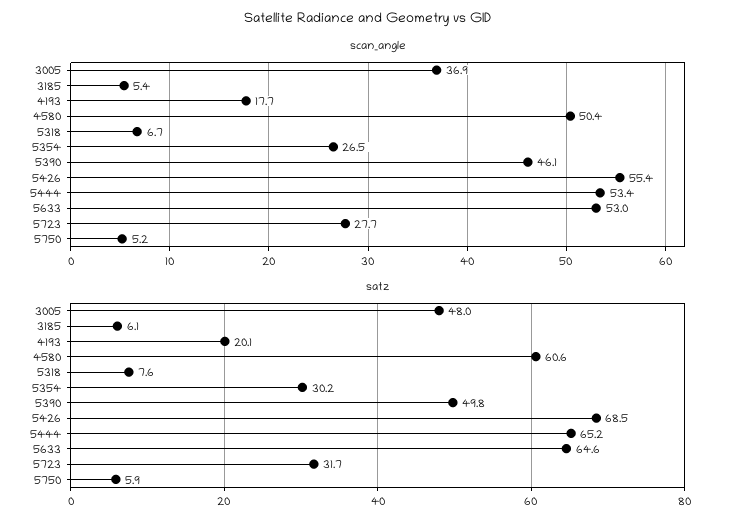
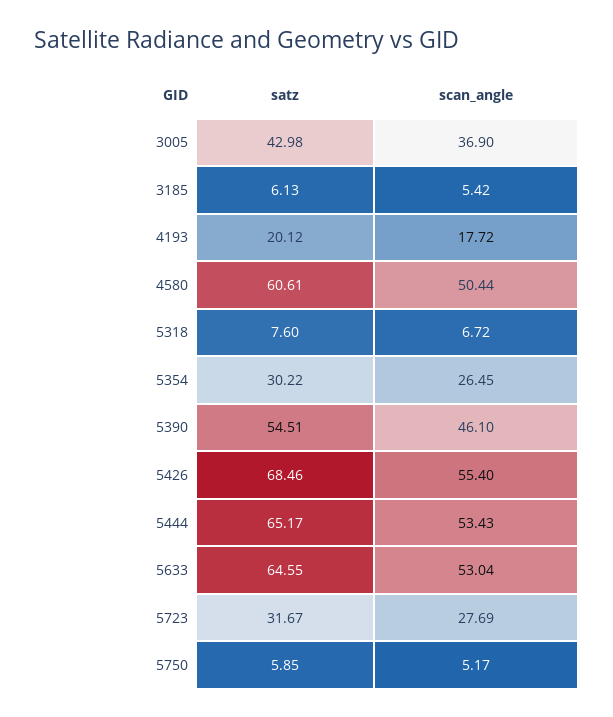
  {
    "scan_angle": {
      "3005": 36.9,
      "3185": 5.42,
      "4193": 17.72,
      "4580": 50.44,
      "5318": 6.72,
      "5354": 26.45,
      "5390": 46.1,
      "5426": 55.4,
      "5444": 53.43,
      "5633": 53.04,
      "5723": 27.69,
      "5750": 5.17
    },
    "satz": {
-     "3005": 48,
+     "3005": 42.98,
      "3185": 6.13,
      "4193": 20.12,
      "4580": 60.61,
      "5318": 7.6,
      "5354": 30.22,
-     "5390": 49.8,
+     "5390": 54.51,
      "5426": 68.46,
      "5444": 65.17,
      "5633": 64.55,
      "5723": 31.67,
      "5750": 5.85
    }
  }

